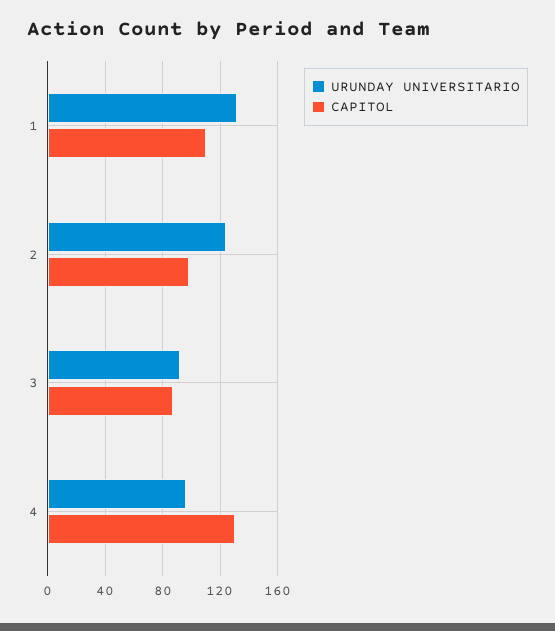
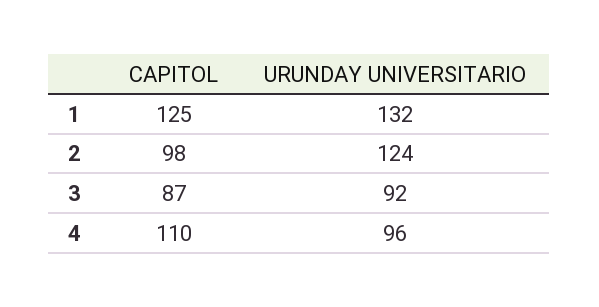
  {
    "URUNDAY UNIVERSITARIO": {
      "1": 132,
      "2": 124,
      "3": 92,
      "4": 96
    },
    "CAPITOL": {
-     "1": 110,
+     "1": 125,
      "2": 98,
      "3": 87,
-     "4": 130
+     "4": 110
    }
  }

